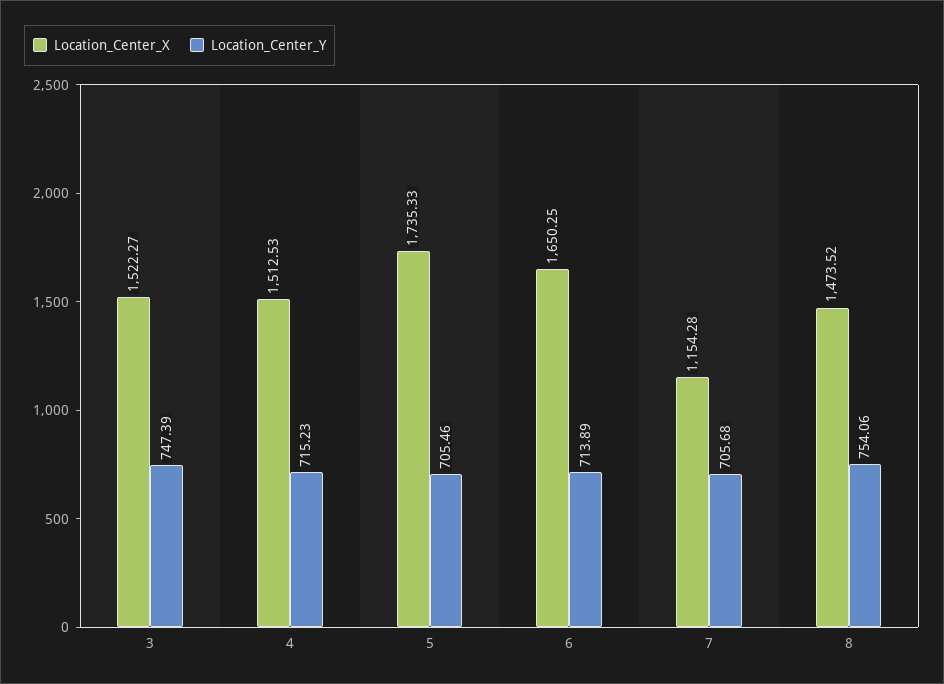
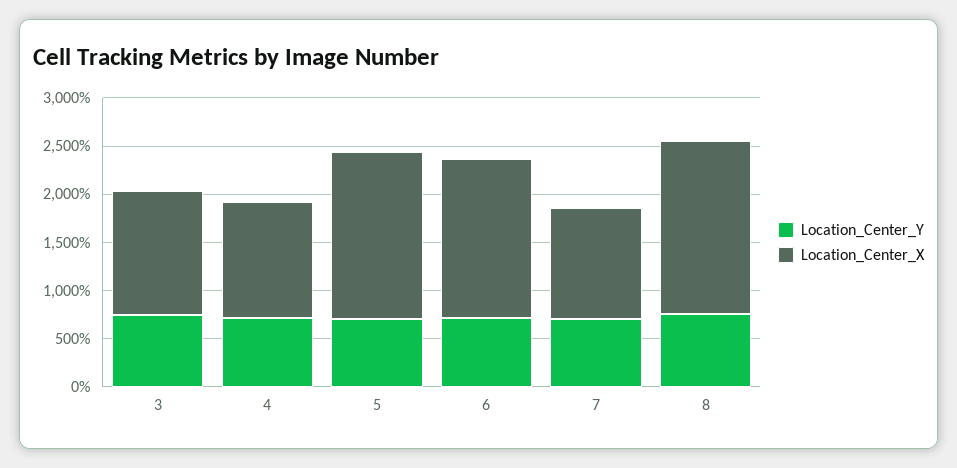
  {
    "Location_Center_X": {
-     "3": 1522.27,
+     "3": 1300,
-     "4": 1512.53,
+     "4": 1200,
      "5": 1735.33,
      "6": 1650.25,
      "7": 1154.28,
-     "8": 1473.52
+     "8": 1800
    },
    "Location_Center_Y": {
      "3": 747.39,
      "4": 715.23,
      "5": 705.46,
      "6": 713.89,
      "7": 705.68,
      "8": 754.06
    }
  }

